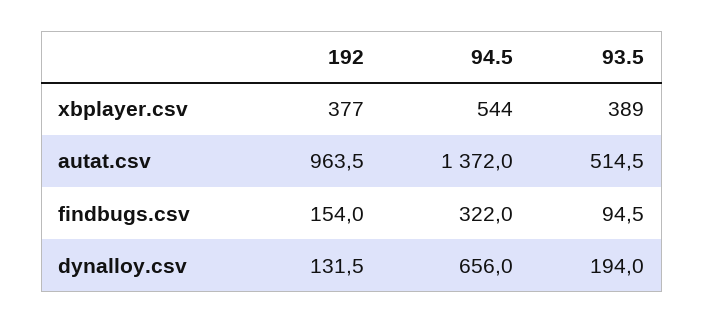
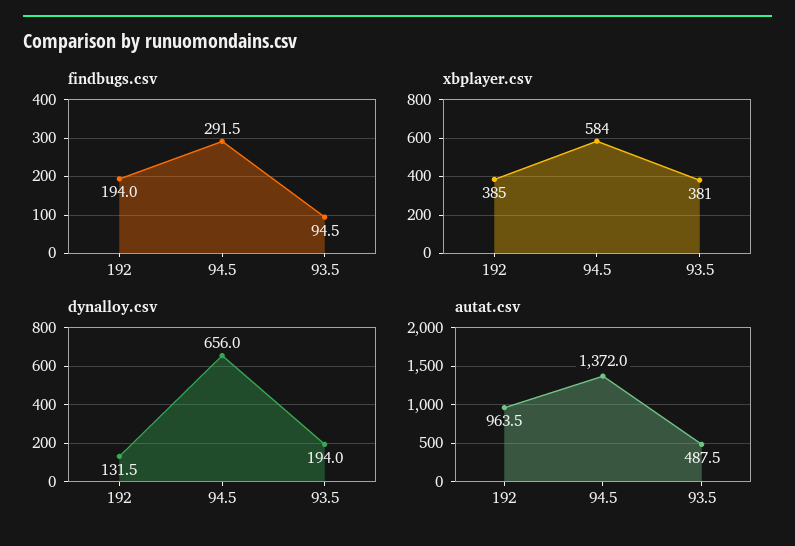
  {
    "xbplayer.csv": {
-     "192": 377,
+     "192": 385,
-     "94.5": 544,
+     "94.5": 584,
-     "93.5": 389
+     "93.5": 381
    },
    "autat.csv": {
      "192": 963.5,
      "94.5": 1372,
-     "93.5": 514.5
+     "93.5": 487.5
    },
    "findbugs.csv": {
-     "192": 154,
+     "192": 194,
-     "94.5": 322,
+     "94.5": 291.5,
      "93.5": 94.5
    },
    "dynalloy.csv": {
      "192": 131.5,
      "94.5": 656,
      "93.5": 194
    }
  }

